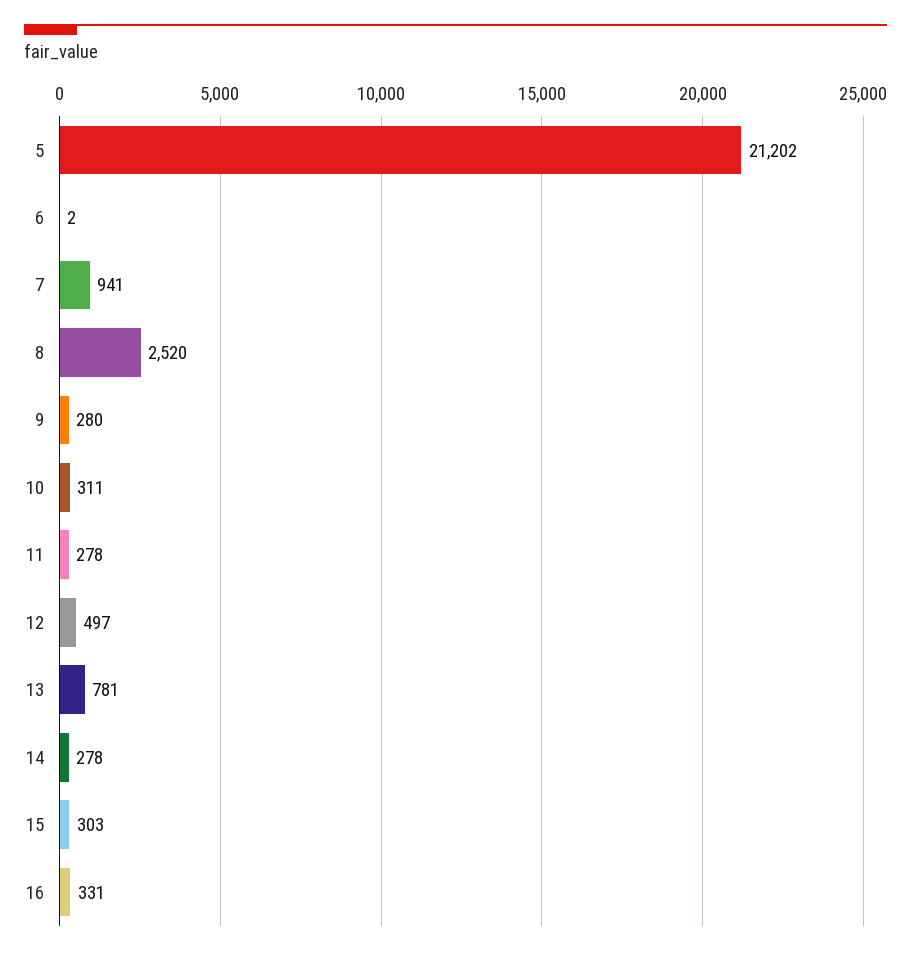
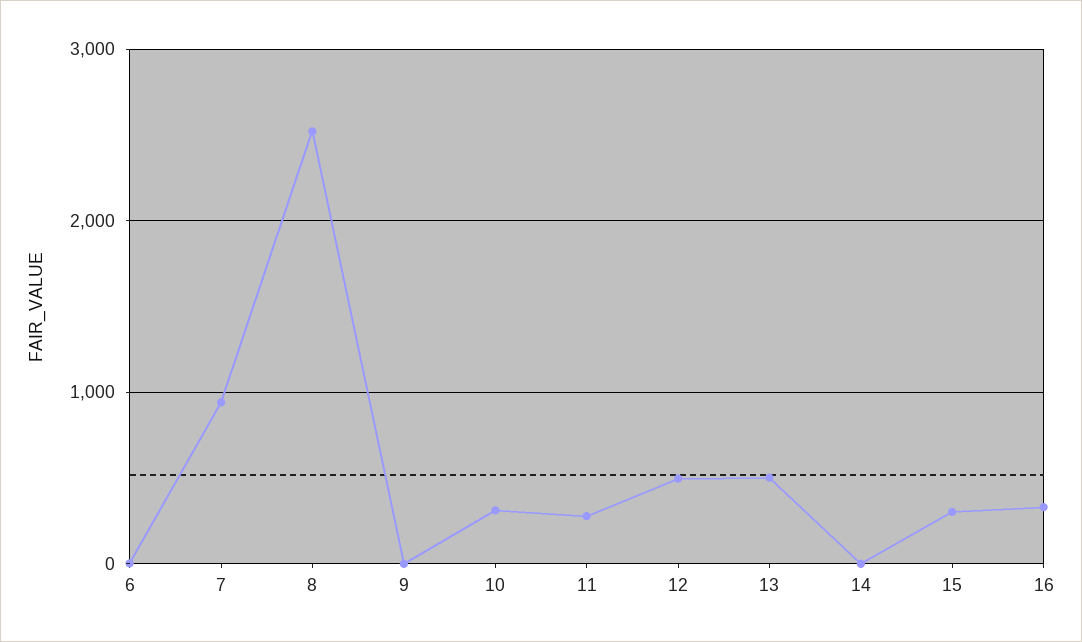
  {
-   "5": 21202,
    "6": 2,
    "7": 941,
    "8": 2520,
-   "9": 280,
+   "9": 0,
    "10": 311,
    "11": 278,
    "12": 497,
-   "13": 781,
+   "13": 500,
-   "14": 278,
+   "14": 0,
    "15": 303,
    "16": 331
  }

